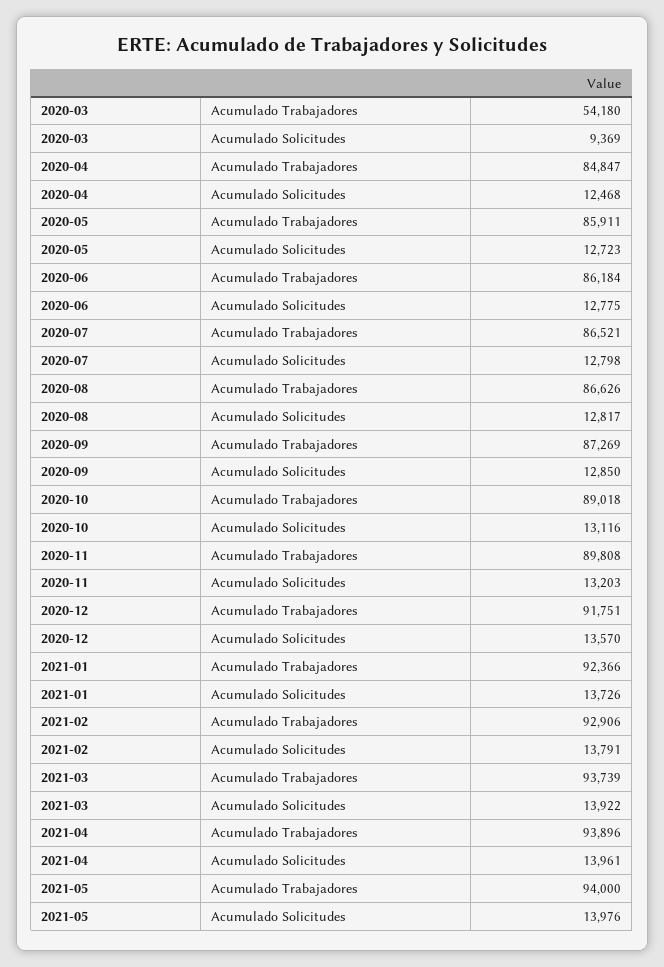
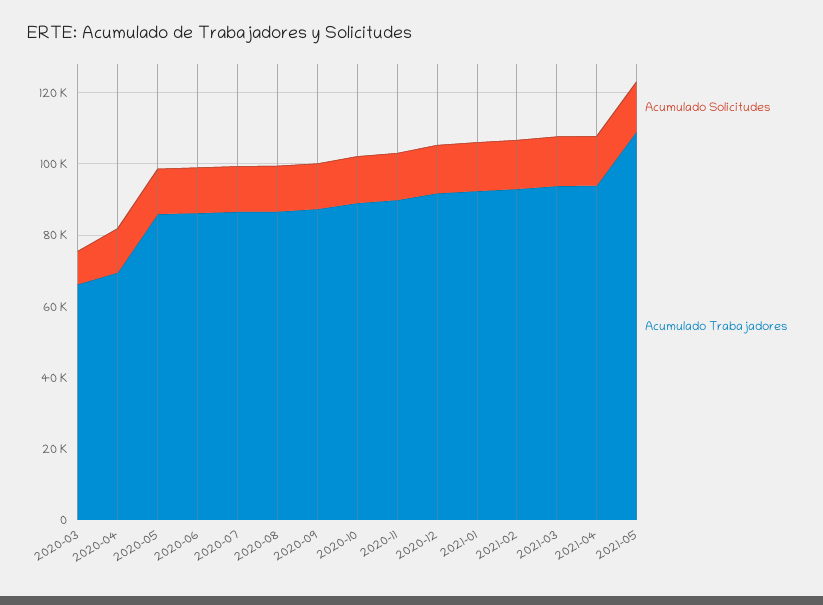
  {
    "Acumulado Trabajadores": {
-     "2020-03": 54180,
+     "2020-03": 65000,
-     "2020-04": 84847,
+     "2020-04": 70000,
      "2020-05": 85911,
      "2020-06": 86184,
      "2020-07": 86521,
      "2020-08": 86626,
      "2020-09": 87269,
      "2020-10": 89018,
      "2020-11": 89808,
      "2020-12": 91751,
      "2021-01": 92366,
      "2021-02": 92906,
      "2021-03": 93739,
      "2021-04": 93896,
-     "2021-05": 94000
+     "2021-05": 110000
    },
    "Acumulado Solicitudes": {
      "2020-03": 9369,
      "2020-04": 12468,
      "2020-05": 12723,
      "2020-06": 12775,
      "2020-07": 12798,
      "2020-08": 12817,
      "2020-09": 12850,
      "2020-10": 13116,
      "2020-11": 13203,
      "2020-12": 13570,
      "2021-01": 13726,
      "2021-02": 13791,
      "2021-03": 13922,
      "2021-04": 13961,
      "2021-05": 13976
    }
  }

